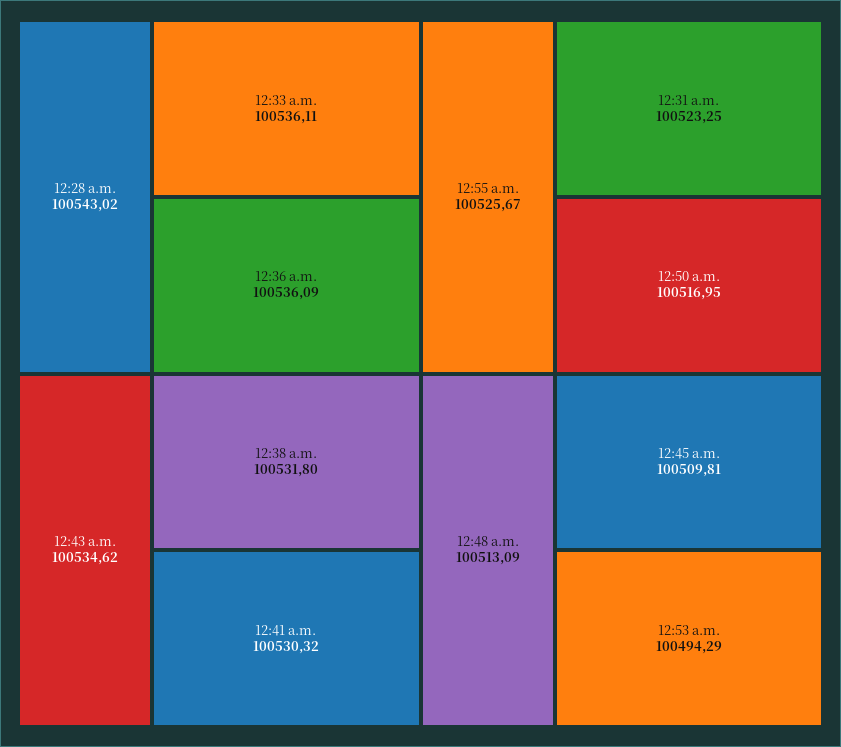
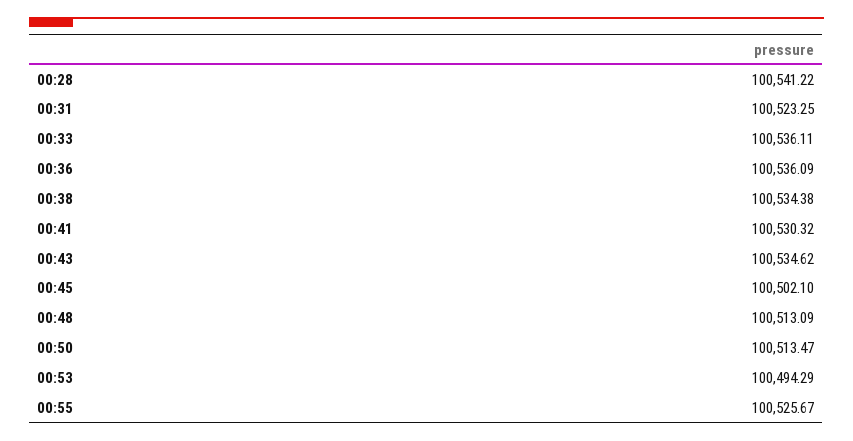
  {
-   "12:28 a.m.": 100543.02,
+   "12:28 a.m.": 100541.22,
    "12:33 a.m.": 100536.11,
    "12:36 a.m.": 100536.09,
    "12:43 a.m.": 100534.62,
-   "12:38 a.m.": 100531.8,
+   "12:38 a.m.": 100534.38,
    "12:41 a.m.": 100530.32,
    "12:55 a.m.": 100525.67,
    "12:31 a.m.": 100523.25,
-   "12:50 a.m.": 100516.95,
+   "12:50 a.m.": 100513.47,
    "12:48 a.m.": 100513.09,
-   "12:45 a.m.": 100509.81,
+   "12:45 a.m.": 100502.1,
    "12:53 a.m.": 100494.29
  }

